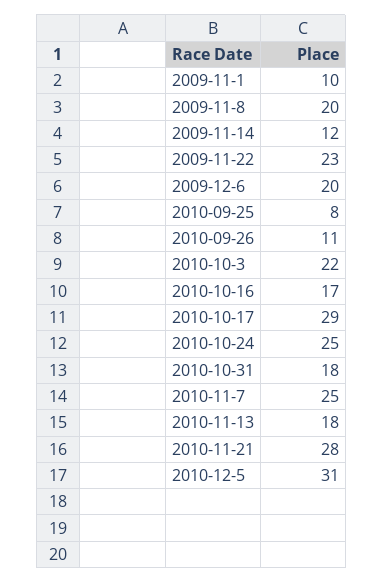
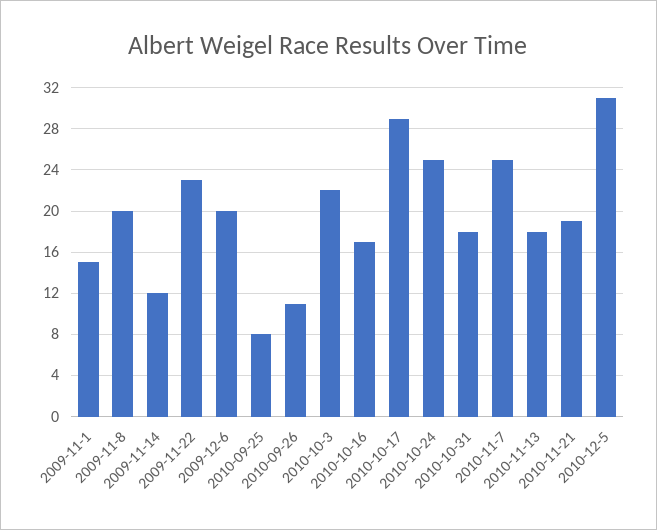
  {
-   "2009-11-1": 10,
+   "2009-11-1": 15,
    "2009-11-8": 20,
    "2009-11-14": 12,
    "2009-11-22": 23,
    "2009-12-6": 20,
    "2010-09-25": 8,
    "2010-09-26": 11,
    "2010-10-3": 22,
    "2010-10-16": 17,
    "2010-10-17": 29,
    "2010-10-24": 25,
    "2010-10-31": 18,
    "2010-11-7": 25,
    "2010-11-13": 18,
-   "2010-11-21": 28,
+   "2010-11-21": 19,
    "2010-12-5": 31
  }

